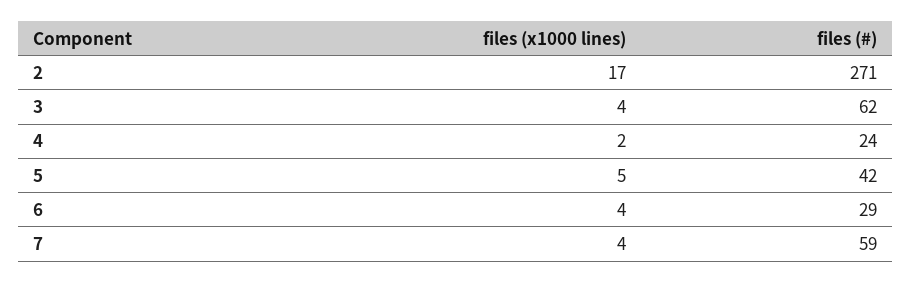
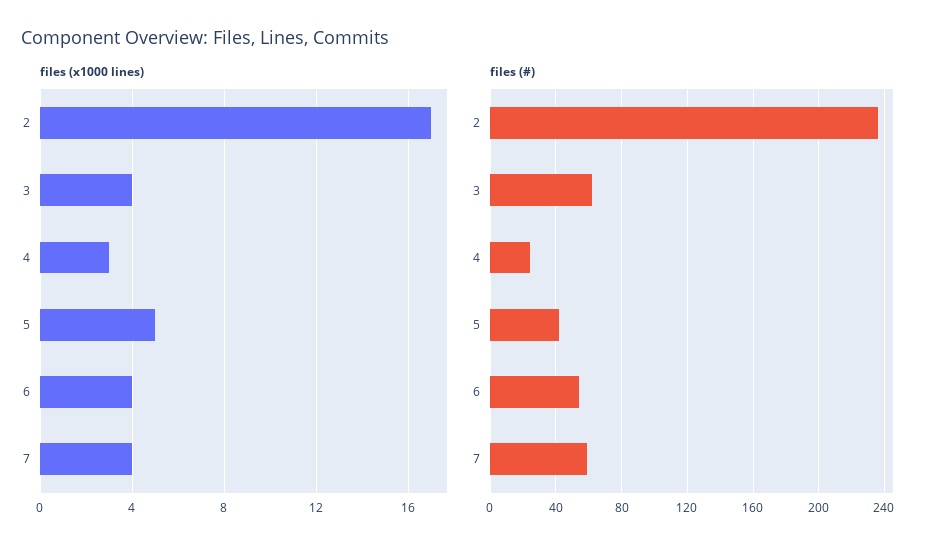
  {
    "files (x1000 lines)": {
      "2": 17,
      "3": 4,
-     "4": 2,
+     "4": 3,
      "5": 5,
      "6": 4,
      "7": 4
    },
    "files (#)": {
-     "2": 271,
+     "2": 235,
      "3": 62,
      "4": 24,
      "5": 42,
-     "6": 29,
+     "6": 55,
      "7": 59
    }
  }

